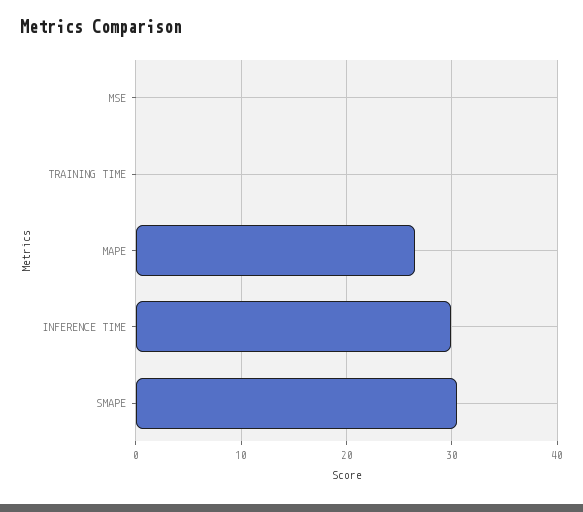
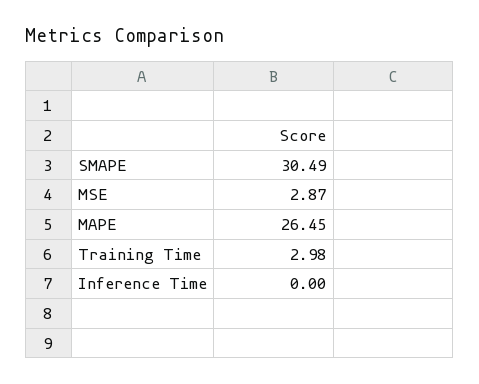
  {
-   "MSE": 0,
+   "MSE": 2.87,
-   "TRAINING TIME": 0,
+   "TRAINING TIME": 2.98,
    "MAPE": 26.45,
-   "INFERENCE TIME": 30,
+   "INFERENCE TIME": 0,
    "SMAPE": 30.49
  }

